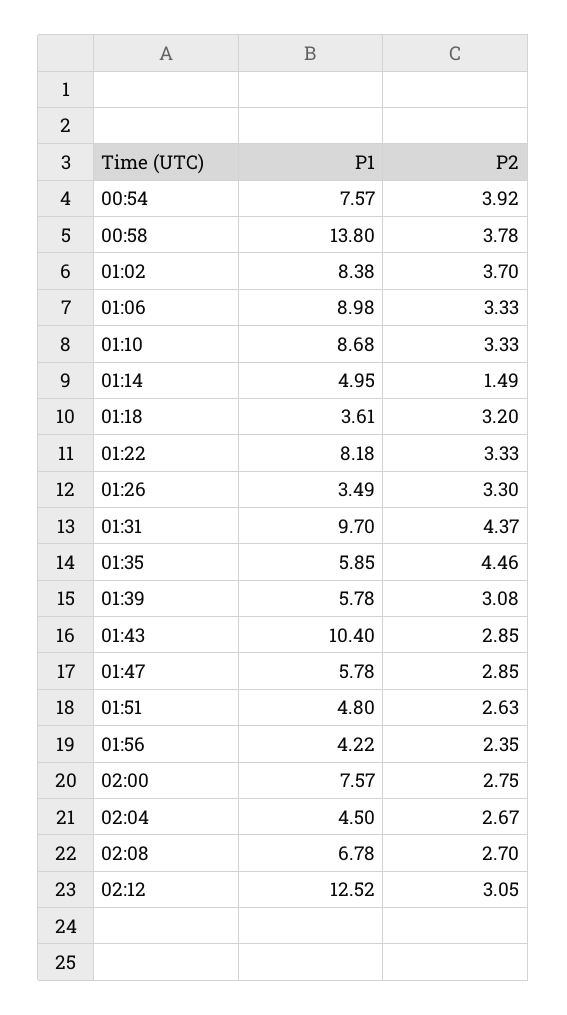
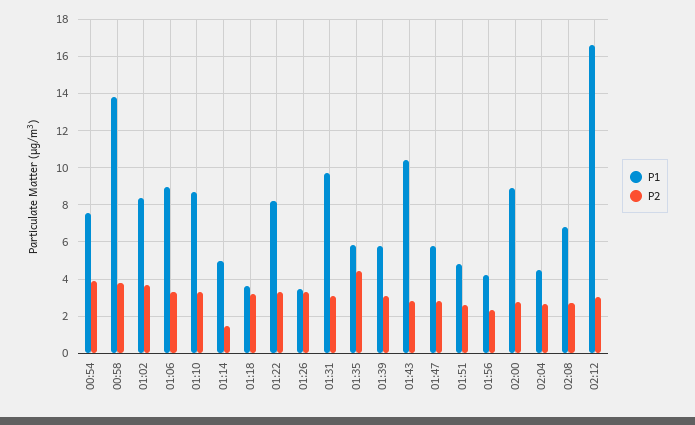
  {
    "P1": {
      "00:54": 7.57,
      "00:58": 13.8,
      "01:02": 8.38,
      "01:06": 8.98,
      "01:10": 8.68,
      "01:14": 4.95,
      "01:18": 3.61,
      "01:22": 8.18,
      "01:26": 3.49,
      "01:31": 9.7,
      "01:35": 5.85,
      "01:39": 5.78,
      "01:43": 10.4,
      "01:47": 5.78,
      "01:51": 4.8,
      "01:56": 4.22,
-     "02:00": 7.57,
+     "02:00": 9,
      "02:04": 4.5,
      "02:08": 6.78,
-     "02:12": 12.52
+     "02:12": 16.5
    },
    "P2": {
      "00:54": 3.92,
      "00:58": 3.78,
      "01:02": 3.7,
      "01:06": 3.33,
      "01:10": 3.33,
      "01:14": 1.49,
      "01:18": 3.2,
      "01:22": 3.33,
      "01:26": 3.3,
-     "01:31": 4.37,
+     "01:31": 3,
      "01:35": 4.46,
      "01:39": 3.08,
      "01:43": 2.85,
      "01:47": 2.85,
      "01:51": 2.63,
      "01:56": 2.35,
      "02:00": 2.75,
      "02:04": 2.67,
      "02:08": 2.7,
      "02:12": 3.05
    }
  }

